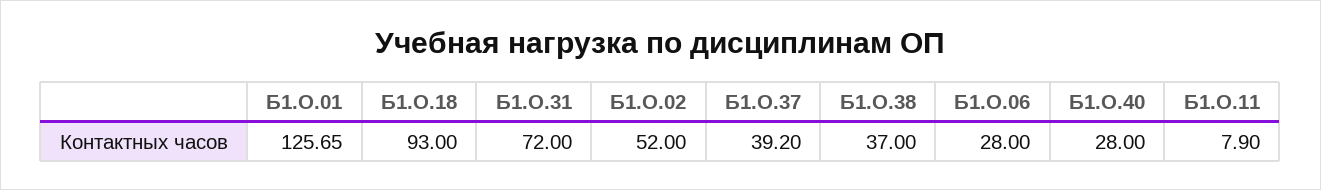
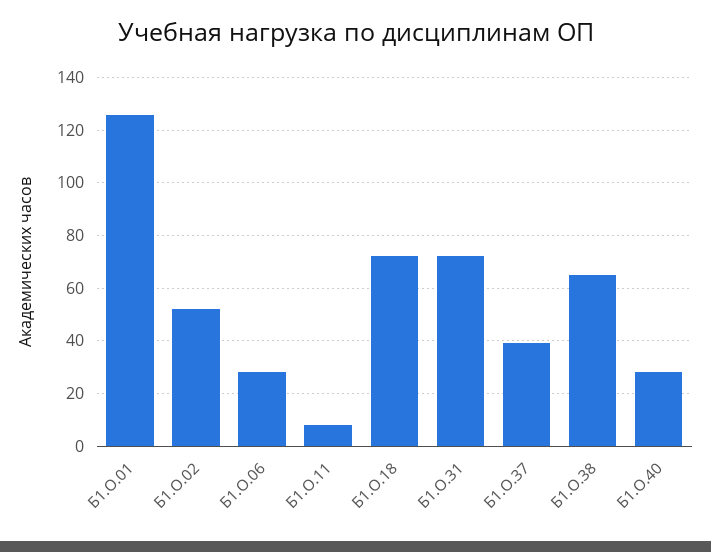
  {
    "Б1.О.01": 125.65,
-   "Б1.О.18": 93,
+   "Б1.О.18": 72.5,
    "Б1.О.31": 72,
    "Б1.О.02": 52,
    "Б1.О.37": 39.2,
-   "Б1.О.38": 37,
+   "Б1.О.38": 65,
    "Б1.О.06": 28,
    "Б1.О.40": 28,
    "Б1.О.11": 7.9
  }

